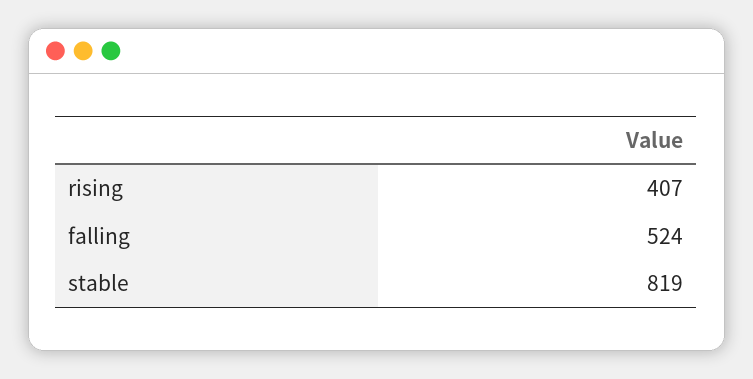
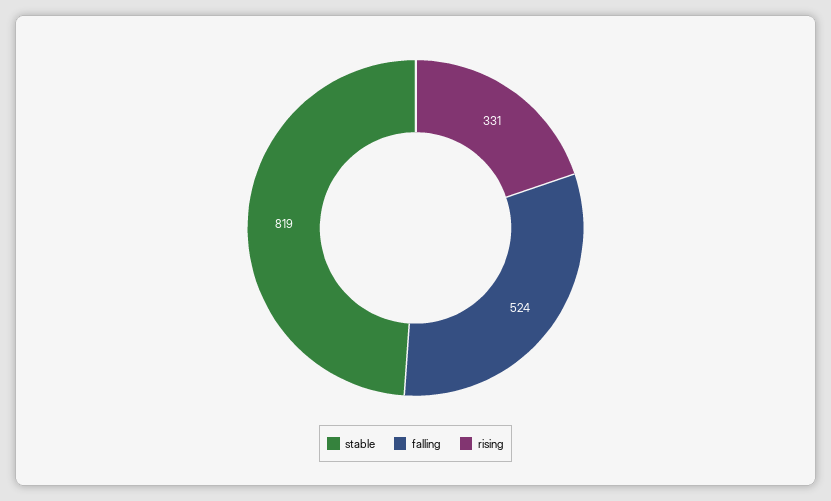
  {
-   "rising": 407,
+   "rising": 331,
    "falling": 524,
    "stable": 819
  }

